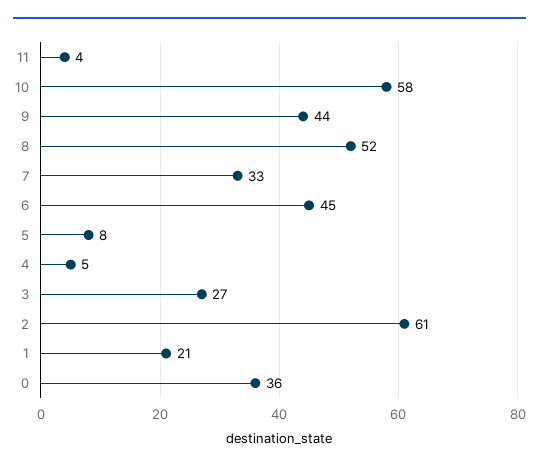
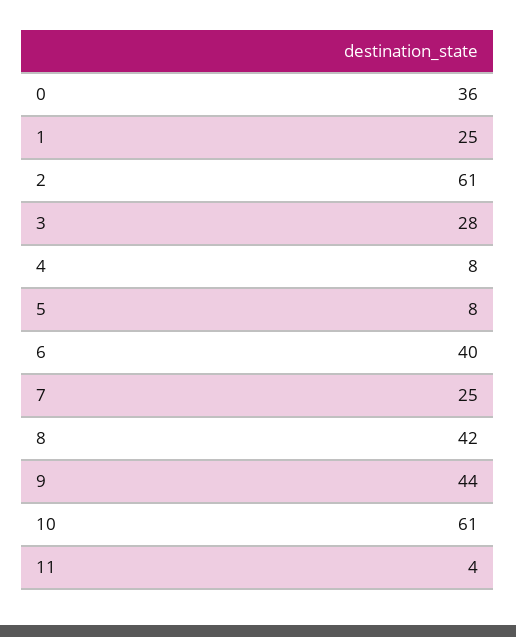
  {
    "11": 4,
-   "10": 58,
+   "10": 61,
    "9": 44,
-   "8": 52,
+   "8": 42,
-   "7": 33,
+   "7": 25,
-   "6": 45,
+   "6": 40,
    "5": 8,
-   "4": 5,
+   "4": 8,
-   "3": 27,
+   "3": 28,
    "2": 61,
-   "1": 21,
+   "1": 25,
    "0": 36
  }

